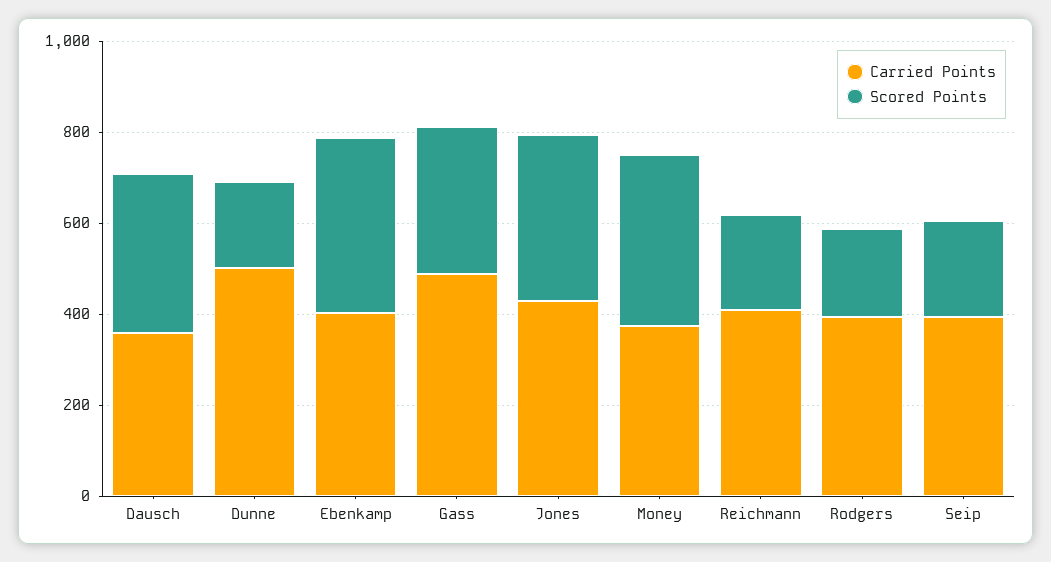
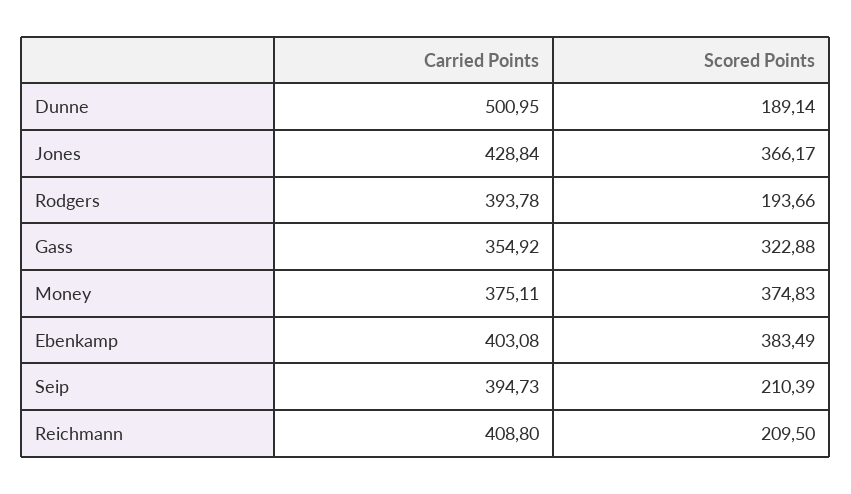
  {
    "Carried Points": {
-     "Dausch": 350,
      "Dunne": 500.95,
      "Ebenkamp": 403.08,
-     "Gass": 500,
+     "Gass": 354.92,
      "Jones": 428.84,
      "Money": 375.11,
      "Reichmann": 408.8,
      "Rodgers": 393.78,
      "Seip": 394.73
    },
    "Scored Points": {
-     "Dausch": 350,
      "Dunne": 189.14,
      "Ebenkamp": 383.49,
      "Gass": 322.88,
      "Jones": 366.17,
      "Money": 374.83,
      "Reichmann": 209.5,
      "Rodgers": 193.66,
      "Seip": 210.39
    }
  }

